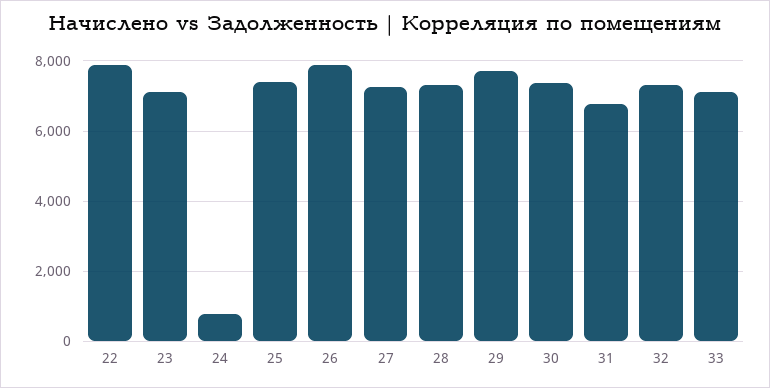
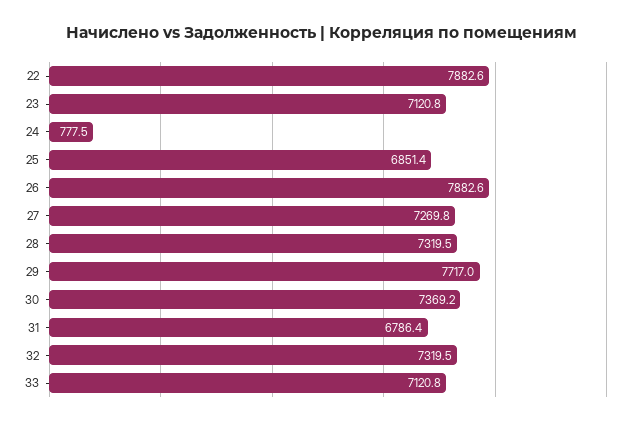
  {
    "22": 7882.6,
    "23": 7120.8,
    "24": 777.5,
-   "25": 7400,
+   "25": 6851.4,
    "26": 7882.6,
    "27": 7269.8,
    "28": 7319.5,
    "29": 7717,
    "30": 7369.2,
    "31": 6786.4,
    "32": 7319.5,
    "33": 7120.8
  }

